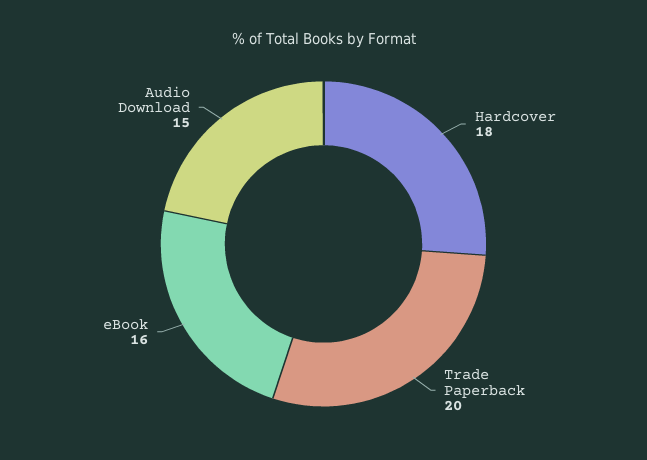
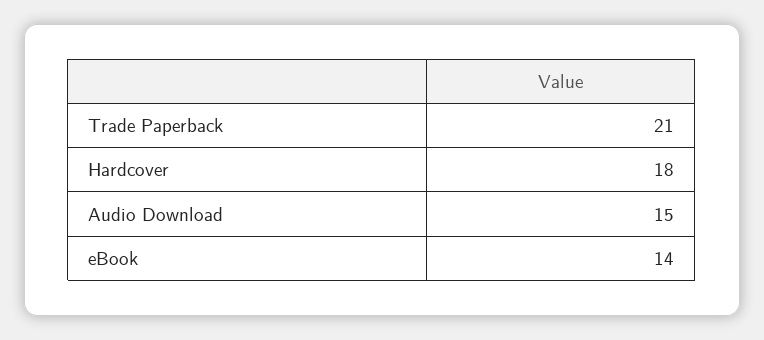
  {
    "Hardcover": 18,
-   "Trade Paperback": 20,
+   "Trade Paperback": 21,
-   "eBook": 16,
+   "eBook": 14,
    "Audio Download": 15
  }

